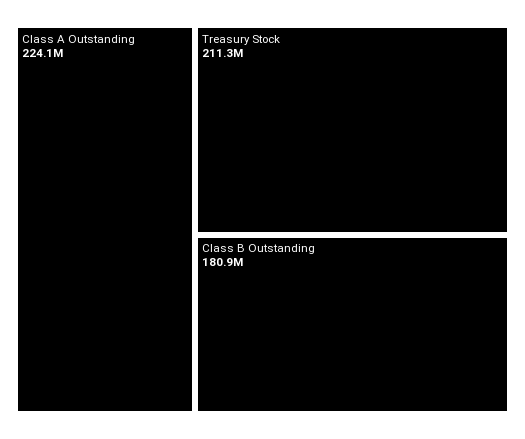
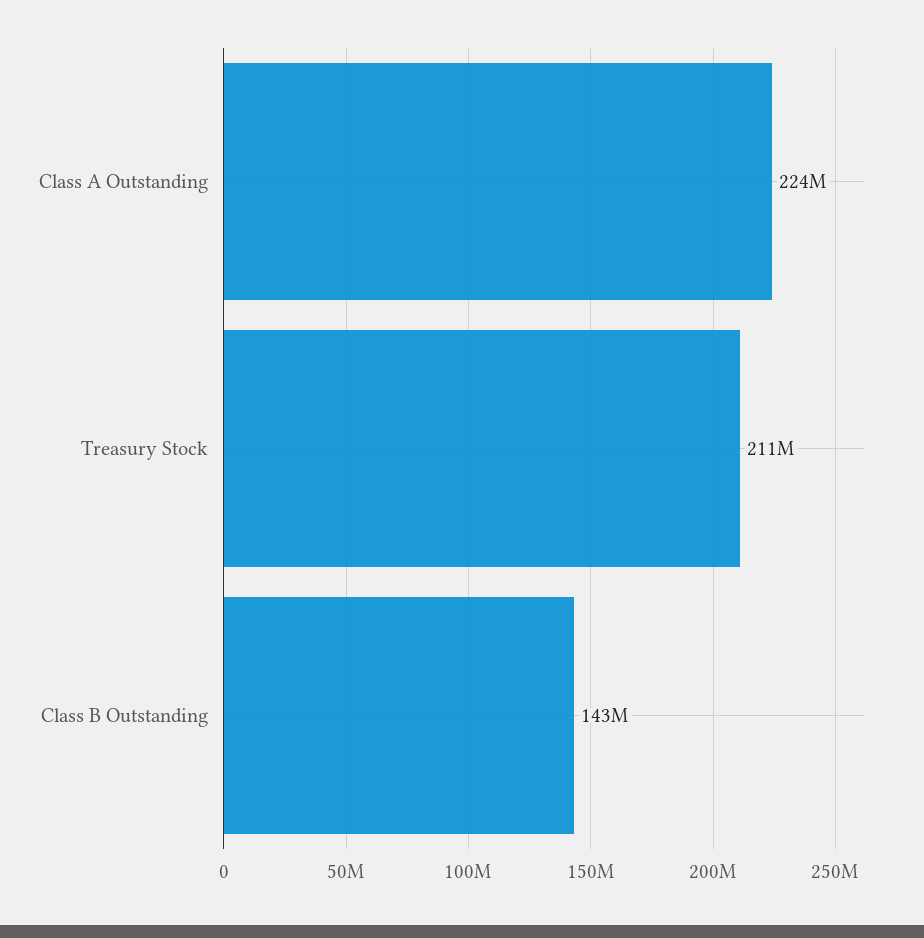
  {
    "Class A Outstanding": 224100000,
    "Treasury Stock": 211300000,
-   "Class B Outstanding": 180900000
+   "Class B Outstanding": 143000000
  }

